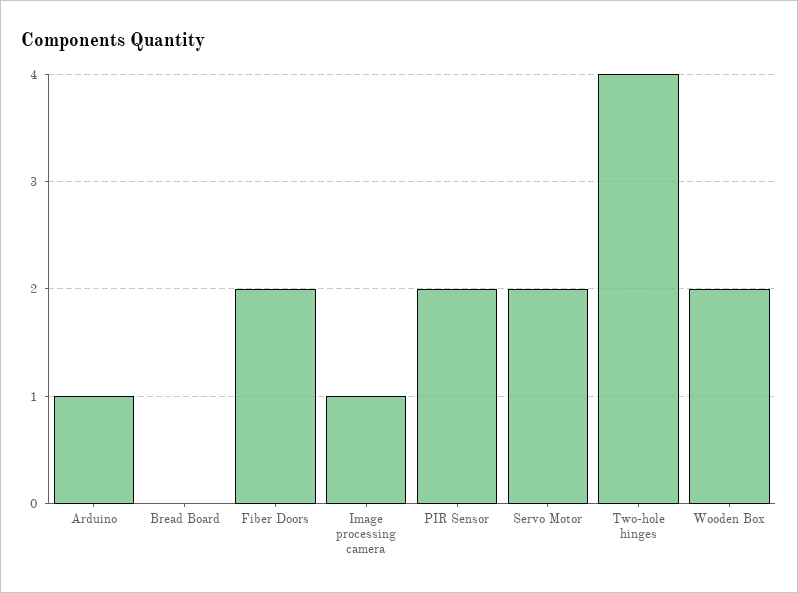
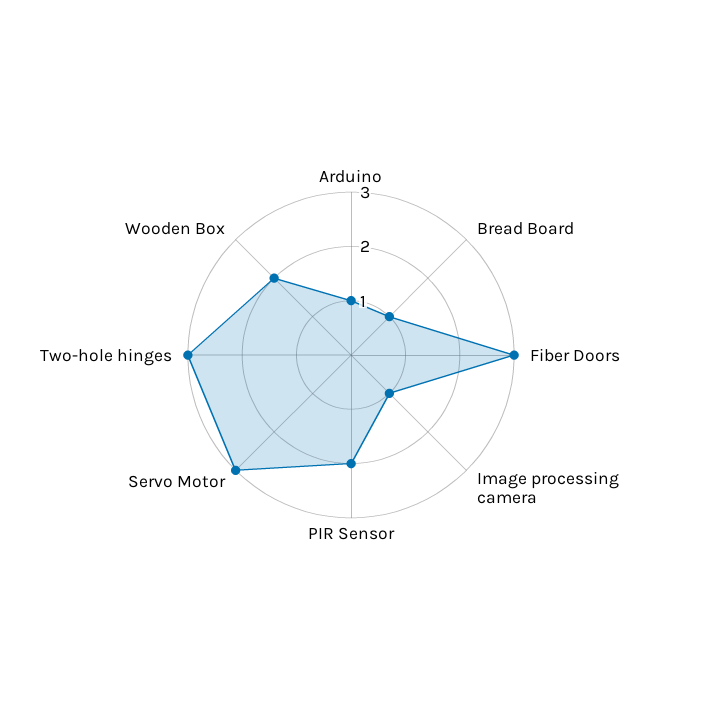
  {
    "Arduino": 1,
-   "Bread Board": 0,
+   "Bread Board": 1,
-   "Fiber Doors": 2,
+   "Fiber Doors": 3,
    "Image processing camera": 1,
    "PIR Sensor": 2,
-   "Servo Motor": 2,
+   "Servo Motor": 3,
-   "Two-hole hinges": 4,
+   "Two-hole hinges": 3,
    "Wooden Box": 2
  }

